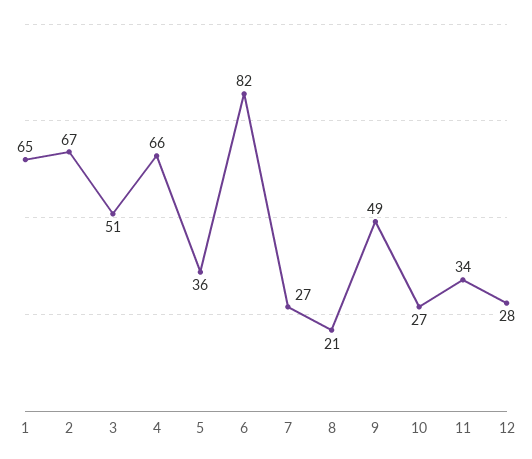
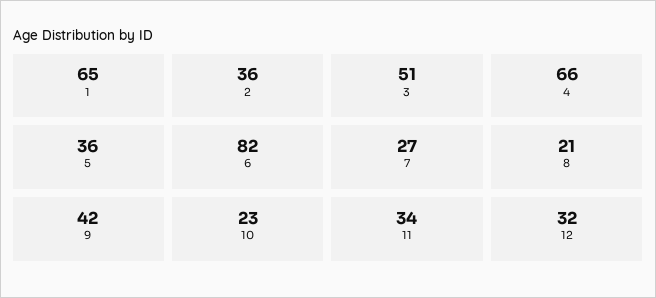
  {
    "1": 65,
-   "2": 67,
+   "2": 36,
    "3": 51,
    "4": 66,
    "5": 36,
    "6": 82,
    "7": 27,
    "8": 21,
-   "9": 49,
+   "9": 42,
-   "10": 27,
+   "10": 23,
    "11": 34,
-   "12": 28
+   "12": 32
  }

